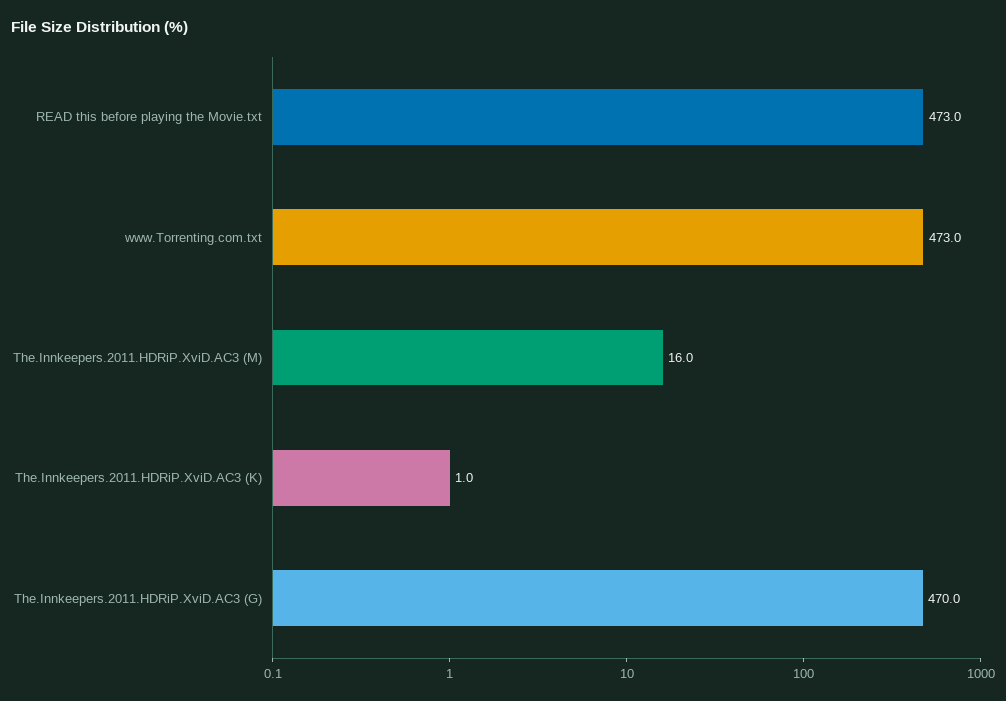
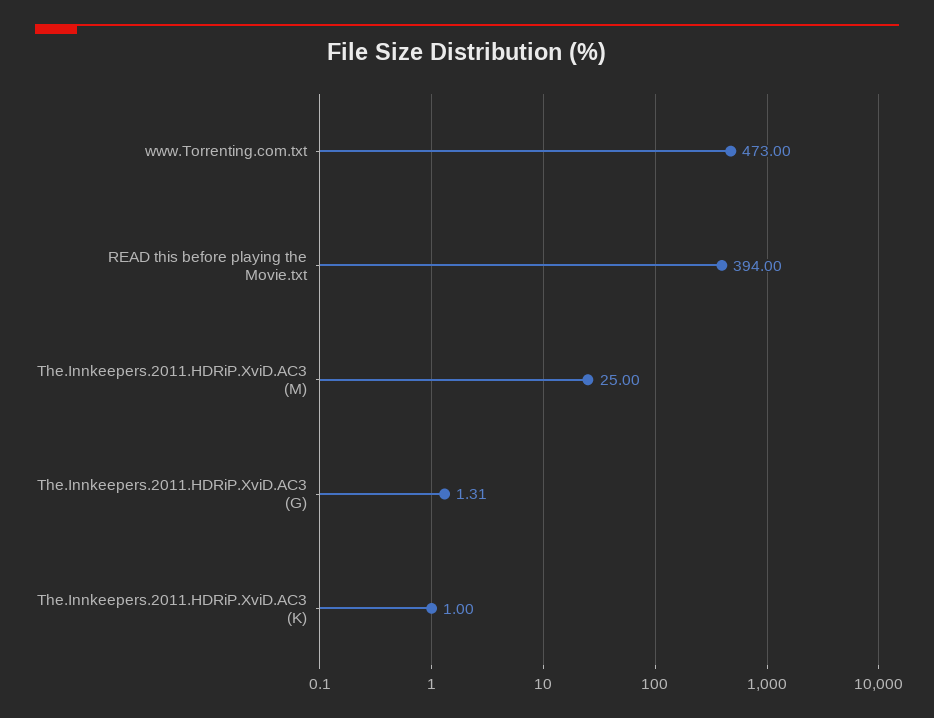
  {
-   "READ this before playing the Movie.txt": 473,
+   "READ this before playing the Movie.txt": 394,
    "www.Torrenting.com.txt": 473,
-   "The.Innkeepers.2011.HDRiP.XviD.AC3 (M)": 16,
+   "The.Innkeepers.2011.HDRiP.XviD.AC3 (M)": 25,
    "The.Innkeepers.2011.HDRiP.XviD.AC3 (K)": 1,
-   "The.Innkeepers.2011.HDRiP.XviD.AC3 (G)": 470
+   "The.Innkeepers.2011.HDRiP.XviD.AC3 (G)": 1.31
  }

